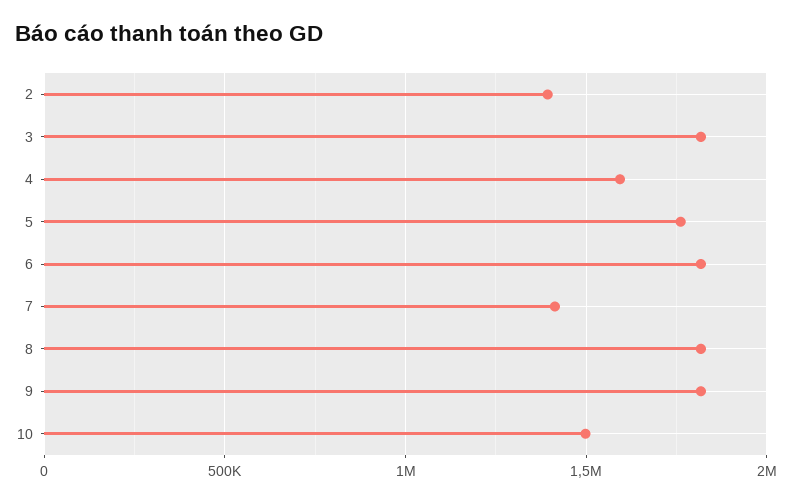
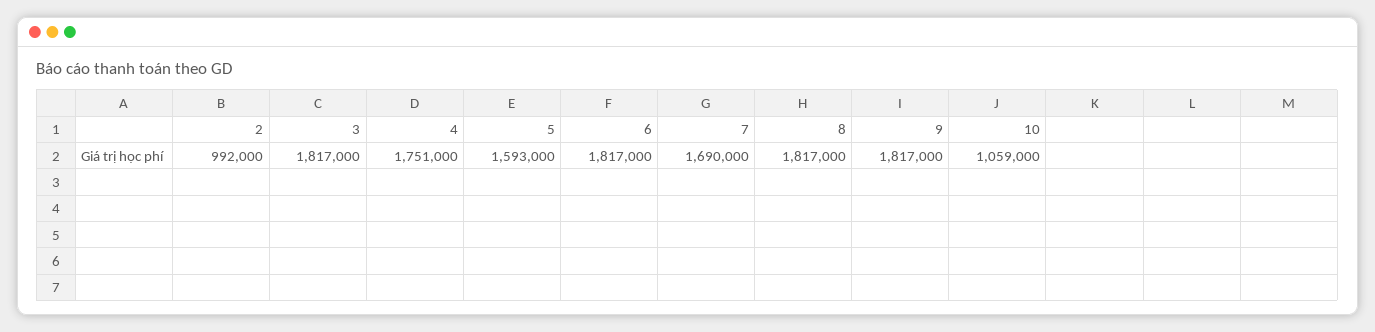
  {
-   "2": 1400000,
+   "2": 992000,
    "3": 1817000,
-   "4": 1600000,
+   "4": 1751000,
-   "5": 1750000,
+   "5": 1593000,
    "6": 1817000,
-   "7": 1400000,
+   "7": 1690000,
    "8": 1817000,
    "9": 1817000,
-   "10": 1500000
+   "10": 1059000
  }

